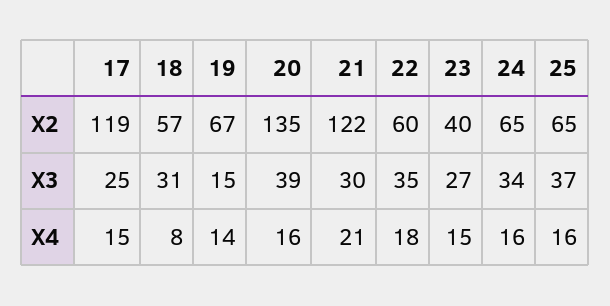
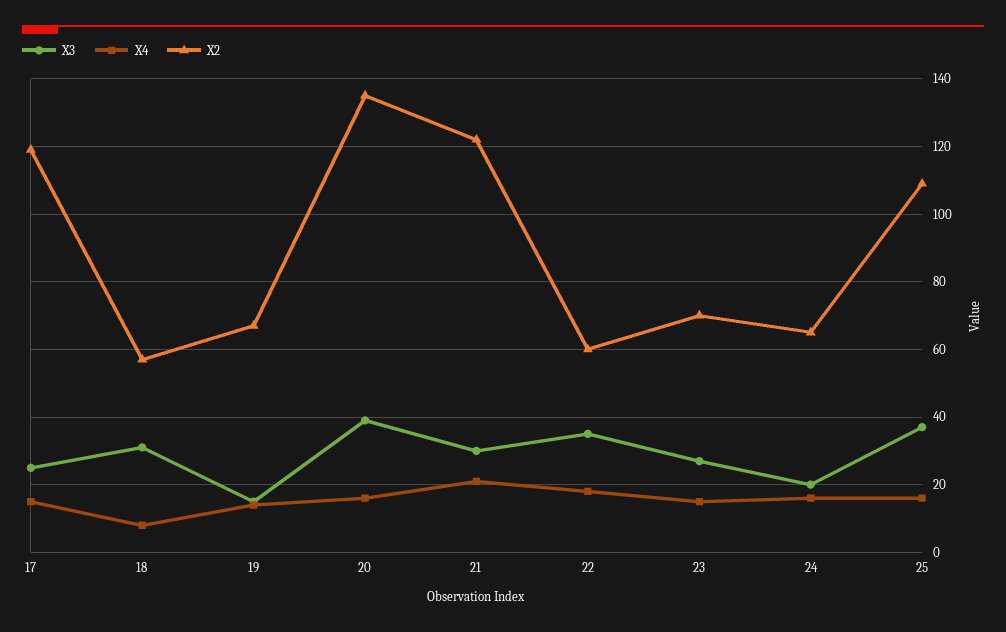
  {
    "X2": {
      "17": 119,
      "18": 57,
      "19": 67,
      "20": 135,
      "21": 122,
      "22": 60,
-     "23": 40,
+     "23": 70,
      "24": 65,
-     "25": 65
+     "25": 110
    },
    "X3": {
      "17": 25,
      "18": 31,
      "19": 15,
      "20": 39,
      "21": 30,
      "22": 35,
      "23": 27,
-     "24": 34,
+     "24": 20,
      "25": 37
    },
    "X4": {
      "17": 15,
      "18": 8,
      "19": 14,
      "20": 16,
      "21": 21,
      "22": 18,
      "23": 15,
      "24": 16,
      "25": 16
    }
  }

